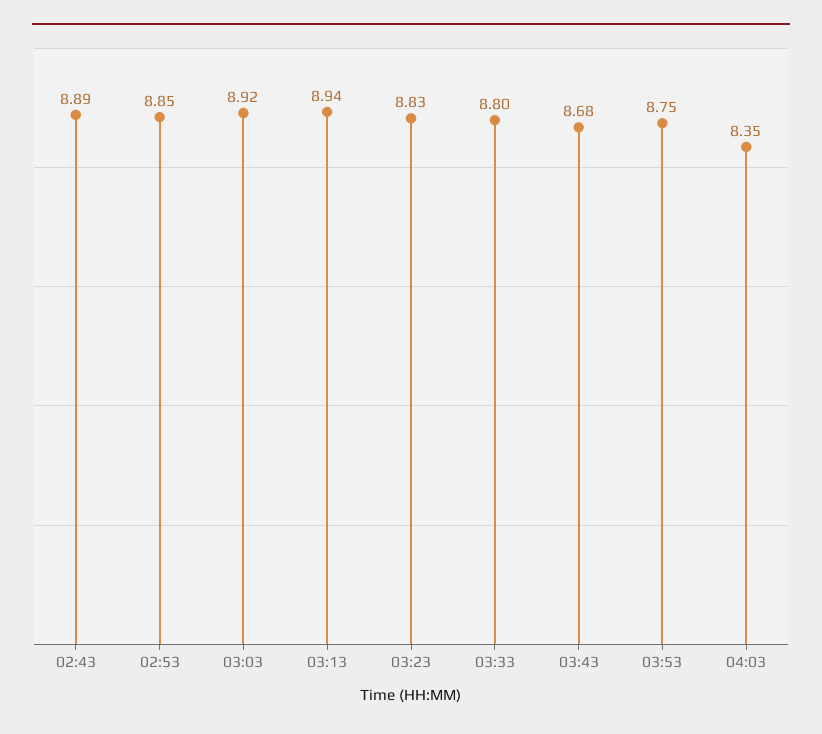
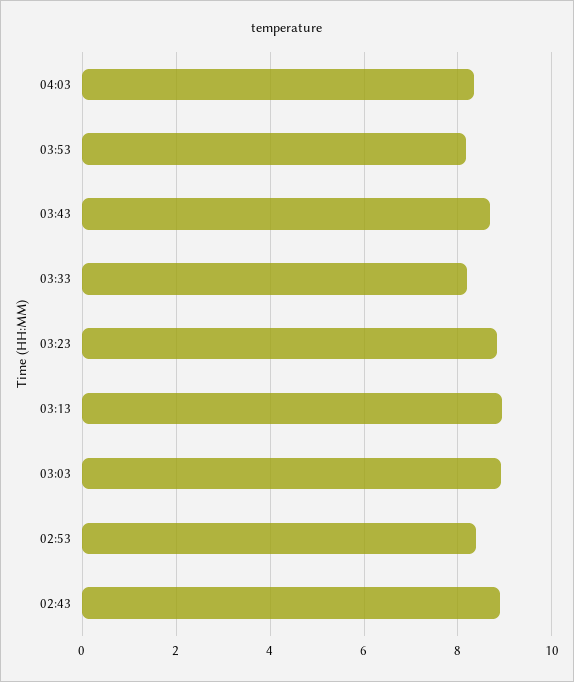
  {
    "02:43": 8.89,
-   "02:53": 8.85,
+   "02:53": 8.4,
    "03:03": 8.92,
    "03:13": 8.94,
    "03:23": 8.83,
-   "03:33": 8.8,
+   "03:33": 8.2,
    "03:43": 8.68,
-   "03:53": 8.75,
+   "03:53": 8.2,
    "04:03": 8.35
  }

